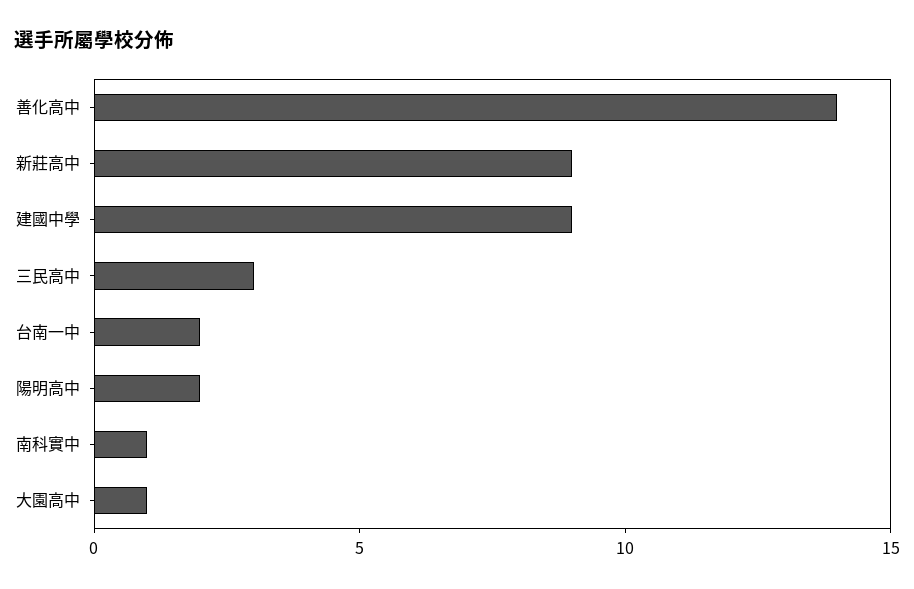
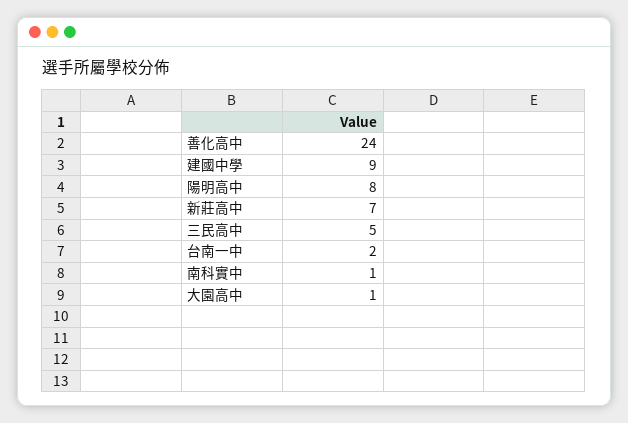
  {
-   "善化高中": 14,
+   "善化高中": 24,
-   "新莊高中": 9,
+   "新莊高中": 7,
    "建國中學": 9,
-   "三民高中": 3,
+   "三民高中": 5,
    "台南一中": 2,
-   "陽明高中": 2,
+   "陽明高中": 8,
    "南科實中": 1,
    "大園高中": 1
  }

